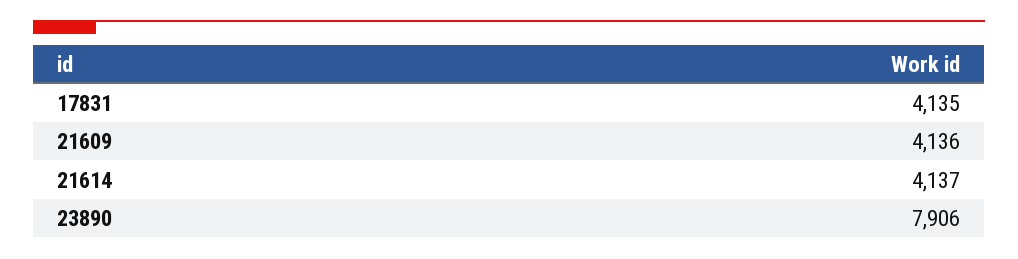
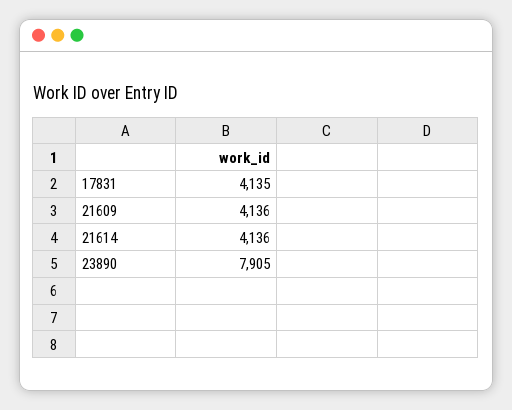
  {
    "17831": 4135,
    "21609": 4136,
-   "21614": 4137,
+   "21614": 4136,
-   "23890": 7906
+   "23890": 7905
  }

